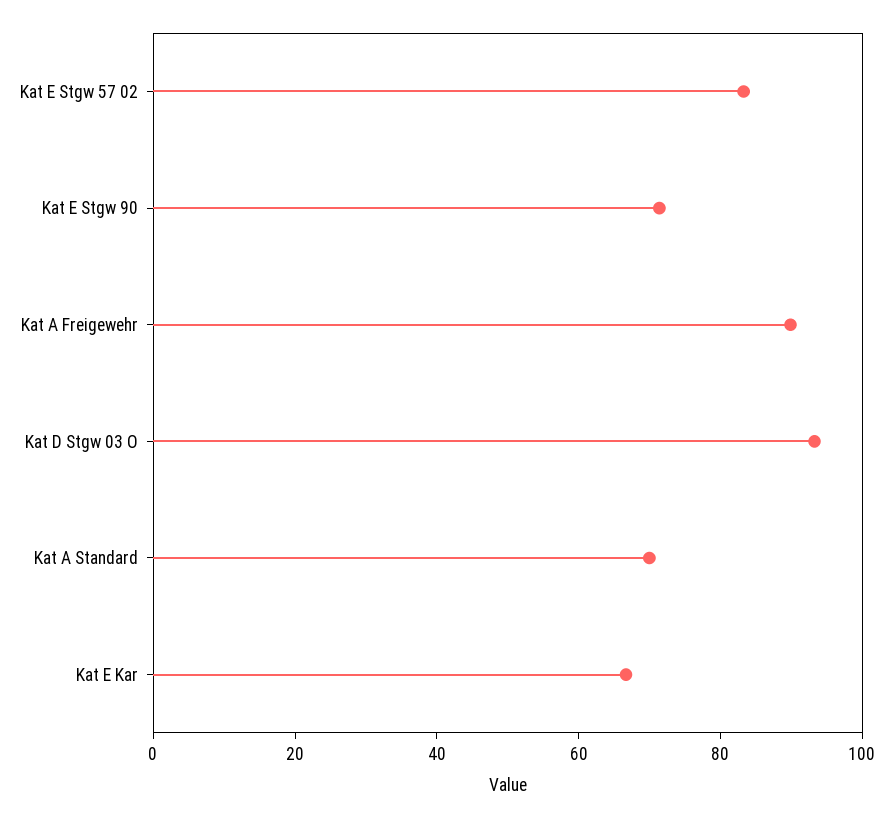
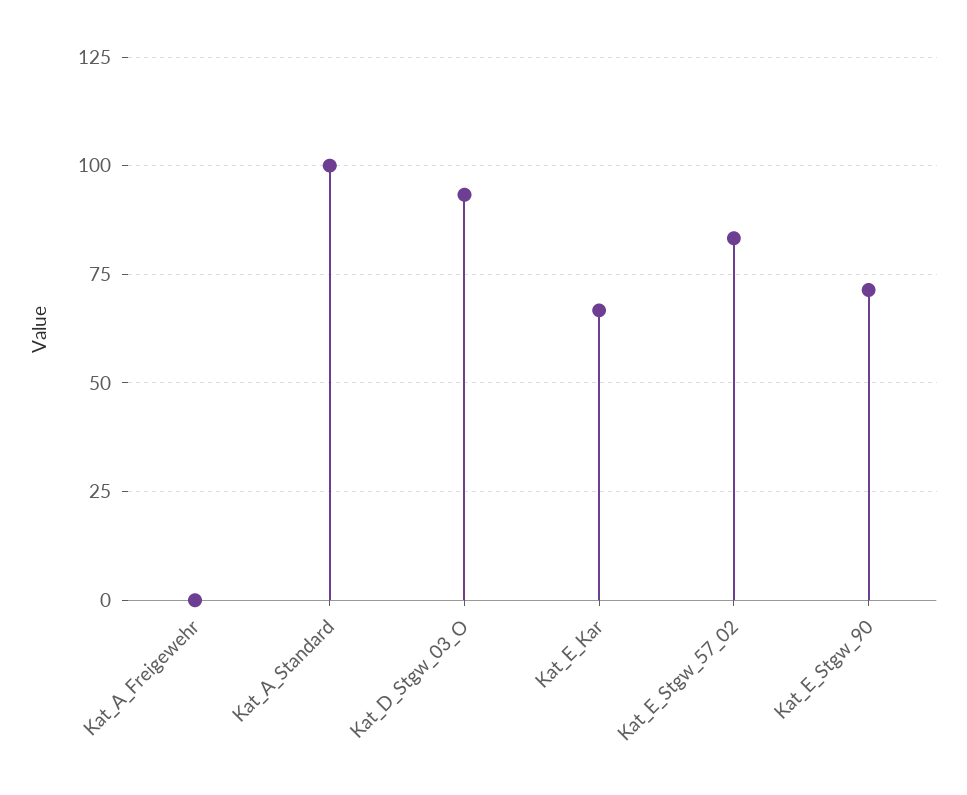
  {
    "Kat E Stgw 57 02": 82.5,
    "Kat E Stgw 90": 72.5,
-   "Kat A Freigewehr": 90,
+   "Kat A Freigewehr": 0,
    "Kat D Stgw 03 O": 92.5,
-   "Kat A Standard": 70,
+   "Kat A Standard": 100,
    "Kat E Kar": 67.5
  }

